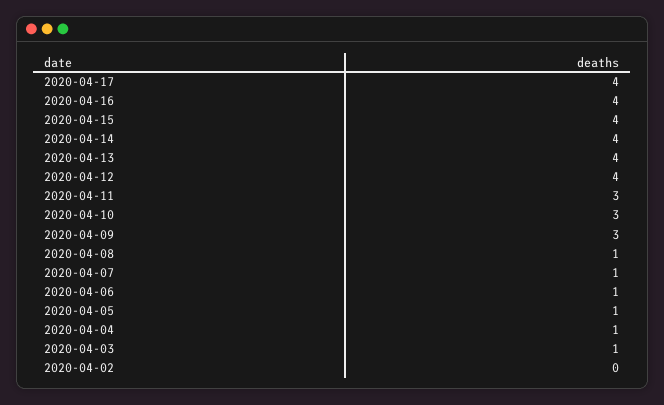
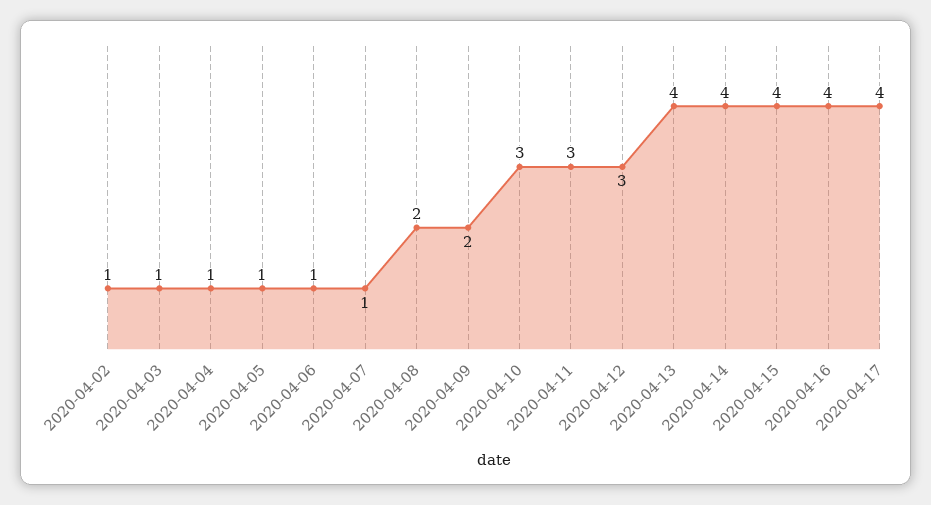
  {
    "2020-04-17": 4,
    "2020-04-16": 4,
    "2020-04-15": 4,
    "2020-04-14": 4,
    "2020-04-13": 4,
-   "2020-04-12": 4,
+   "2020-04-12": 3,
    "2020-04-11": 3,
    "2020-04-10": 3,
-   "2020-04-09": 3,
+   "2020-04-09": 2,
-   "2020-04-08": 1,
+   "2020-04-08": 2,
    "2020-04-07": 1,
    "2020-04-06": 1,
    "2020-04-05": 1,
    "2020-04-04": 1,
    "2020-04-03": 1,
-   "2020-04-02": 0
+   "2020-04-02": 1
  }

